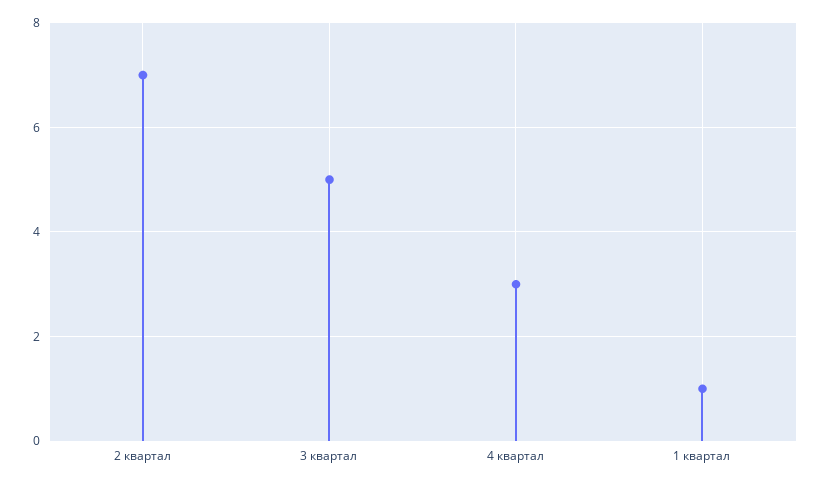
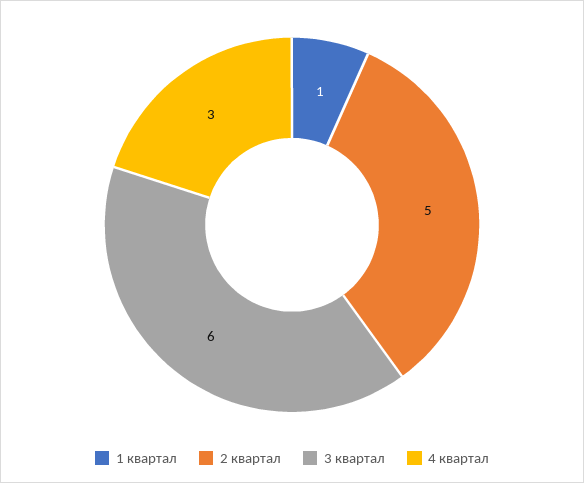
  {
-   "2 квартал": 7,
+   "2 квартал": 5,
-   "3 квартал": 5,
+   "3 квартал": 6,
    "4 квартал": 3,
    "1 квартал": 1
  }

